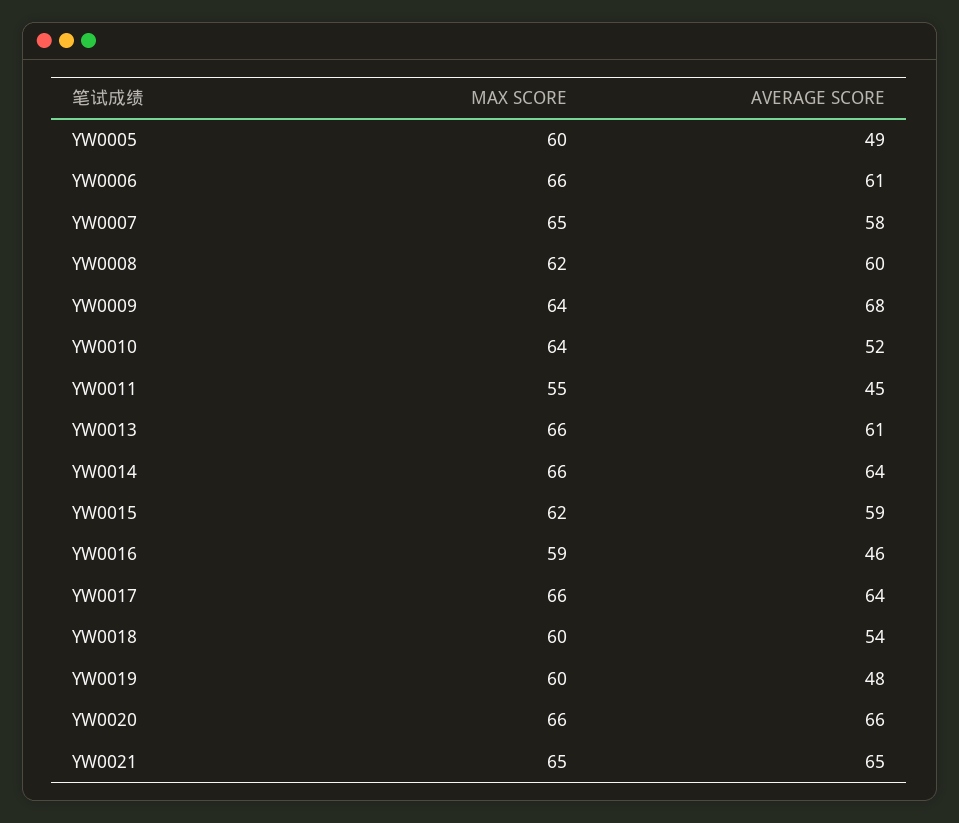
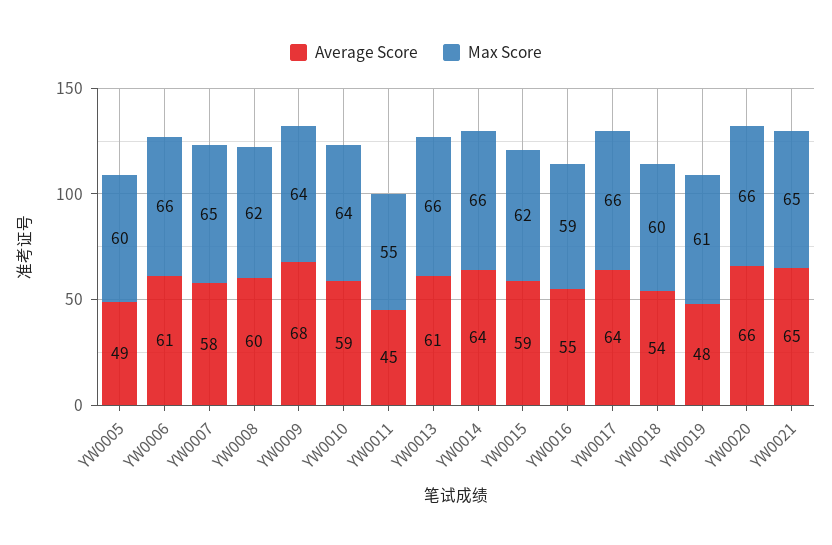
  {
    "MAX SCORE": {
      "YW0005": 60,
      "YW0006": 66,
      "YW0007": 65,
      "YW0008": 62,
      "YW0009": 64,
      "YW0010": 64,
      "YW0011": 55,
      "YW0013": 66,
      "YW0014": 66,
      "YW0015": 62,
      "YW0016": 59,
      "YW0017": 66,
      "YW0018": 60,
-     "YW0019": 60,
+     "YW0019": 61,
      "YW0020": 66,
      "YW0021": 65
    },
    "AVERAGE SCORE": {
      "YW0005": 49,
      "YW0006": 61,
      "YW0007": 58,
      "YW0008": 60,
      "YW0009": 68,
-     "YW0010": 52,
+     "YW0010": 59,
      "YW0011": 45,
      "YW0013": 61,
      "YW0014": 64,
      "YW0015": 59,
-     "YW0016": 46,
+     "YW0016": 55,
      "YW0017": 64,
      "YW0018": 54,
      "YW0019": 48,
      "YW0020": 66,
      "YW0021": 65
    }
  }

